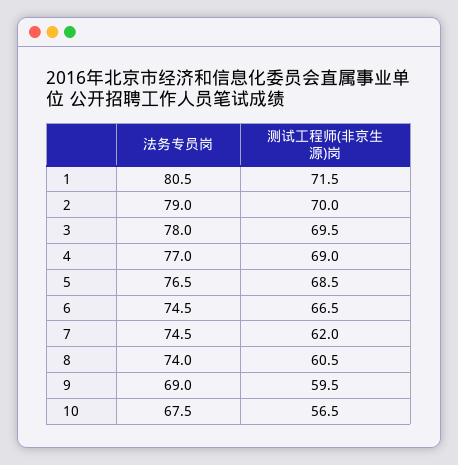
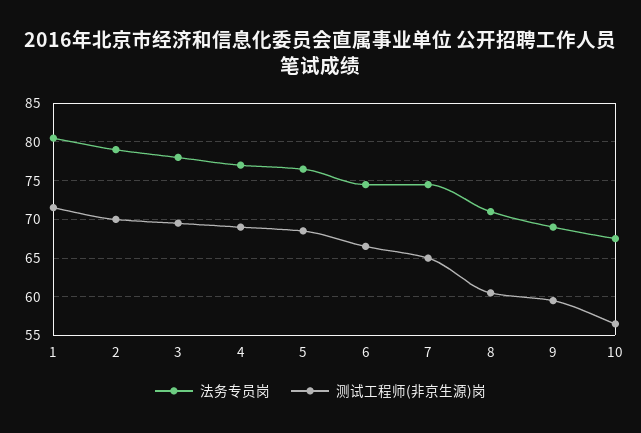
  {
    "法务专员岗": {
      "1": 80.5,
      "2": 79,
      "3": 78,
      "4": 77,
      "5": 76.5,
      "6": 74.5,
      "7": 74.5,
-     "8": 74,
+     "8": 71,
      "9": 69,
      "10": 67.5
    },
    "测试工程师(非京生源)岗": {
      "1": 71.5,
      "2": 70,
      "3": 69.5,
      "4": 69,
      "5": 68.5,
      "6": 66.5,
-     "7": 62,
+     "7": 65,
      "8": 60.5,
      "9": 59.5,
      "10": 56.5
    }
  }

